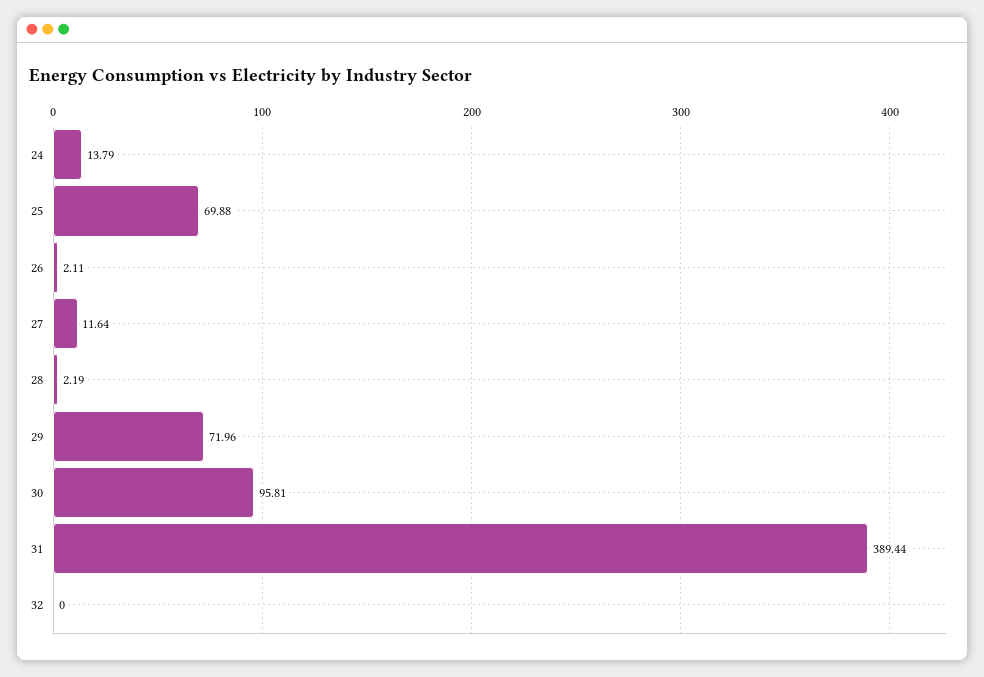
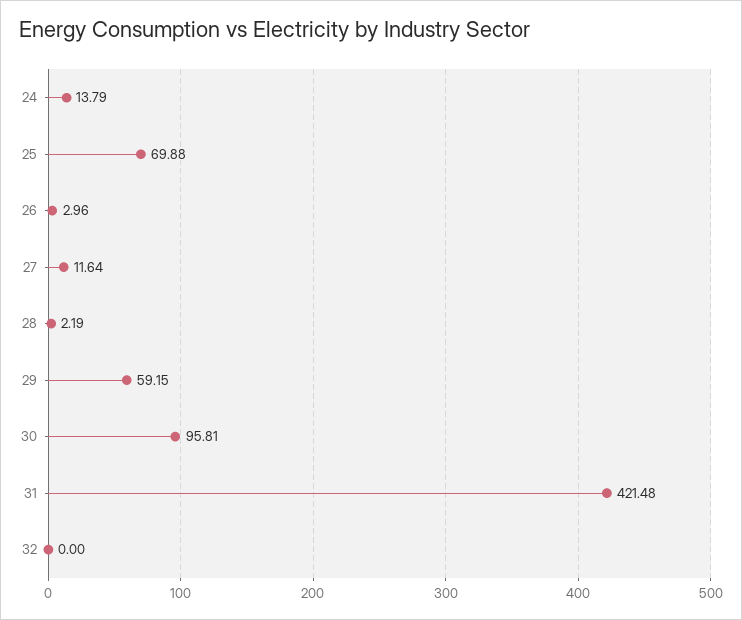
  {
    "24": 13.79,
    "25": 69.88,
-   "26": 2.11,
+   "26": 2.96,
    "27": 11.64,
    "28": 2.19,
-   "29": 71.96,
+   "29": 59.15,
    "30": 95.81,
-   "31": 389.44,
+   "31": 421.48,
    "32": 0
  }

